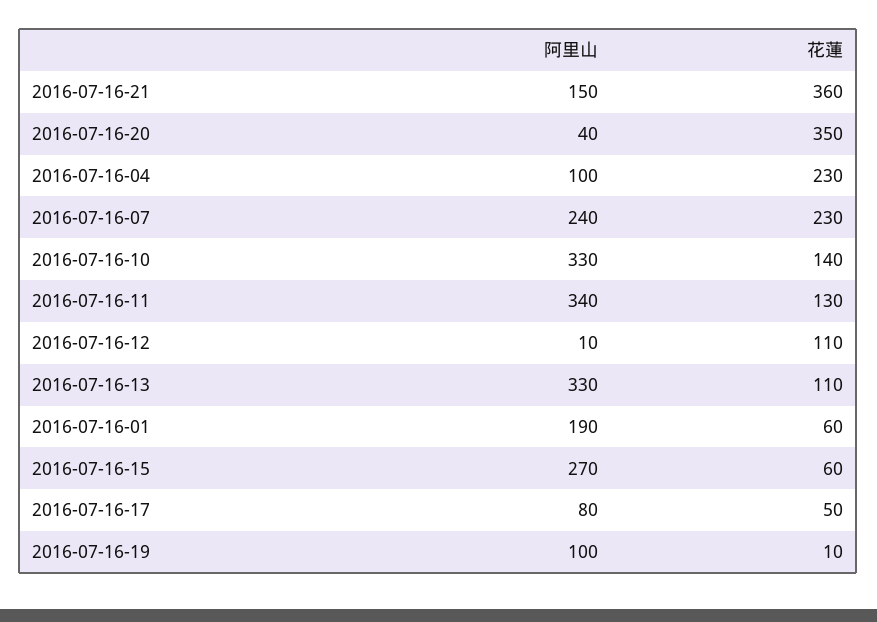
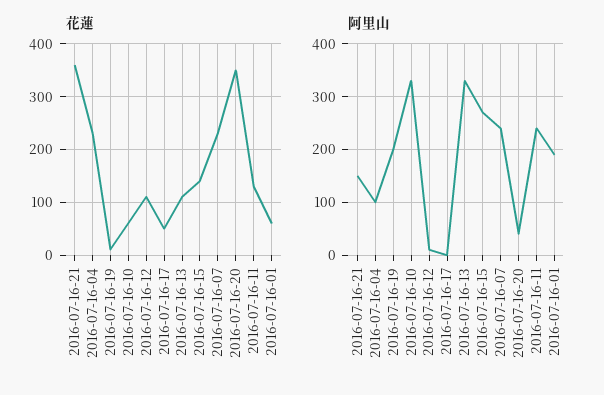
  {
    "阿里山": {
      "2016-07-16-21": 150,
      "2016-07-16-20": 40,
      "2016-07-16-04": 100,
      "2016-07-16-07": 240,
      "2016-07-16-10": 330,
-     "2016-07-16-11": 340,
+     "2016-07-16-11": 240,
      "2016-07-16-12": 10,
      "2016-07-16-13": 330,
      "2016-07-16-01": 190,
      "2016-07-16-15": 270,
-     "2016-07-16-17": 80,
+     "2016-07-16-17": 0,
-     "2016-07-16-19": 100
+     "2016-07-16-19": 200
    },
    "花蓮": {
      "2016-07-16-21": 360,
      "2016-07-16-20": 350,
      "2016-07-16-04": 230,
      "2016-07-16-07": 230,
-     "2016-07-16-10": 140,
+     "2016-07-16-10": 60,
      "2016-07-16-11": 130,
      "2016-07-16-12": 110,
      "2016-07-16-13": 110,
      "2016-07-16-01": 60,
-     "2016-07-16-15": 60,
+     "2016-07-16-15": 140,
      "2016-07-16-17": 50,
      "2016-07-16-19": 10
    }
  }

